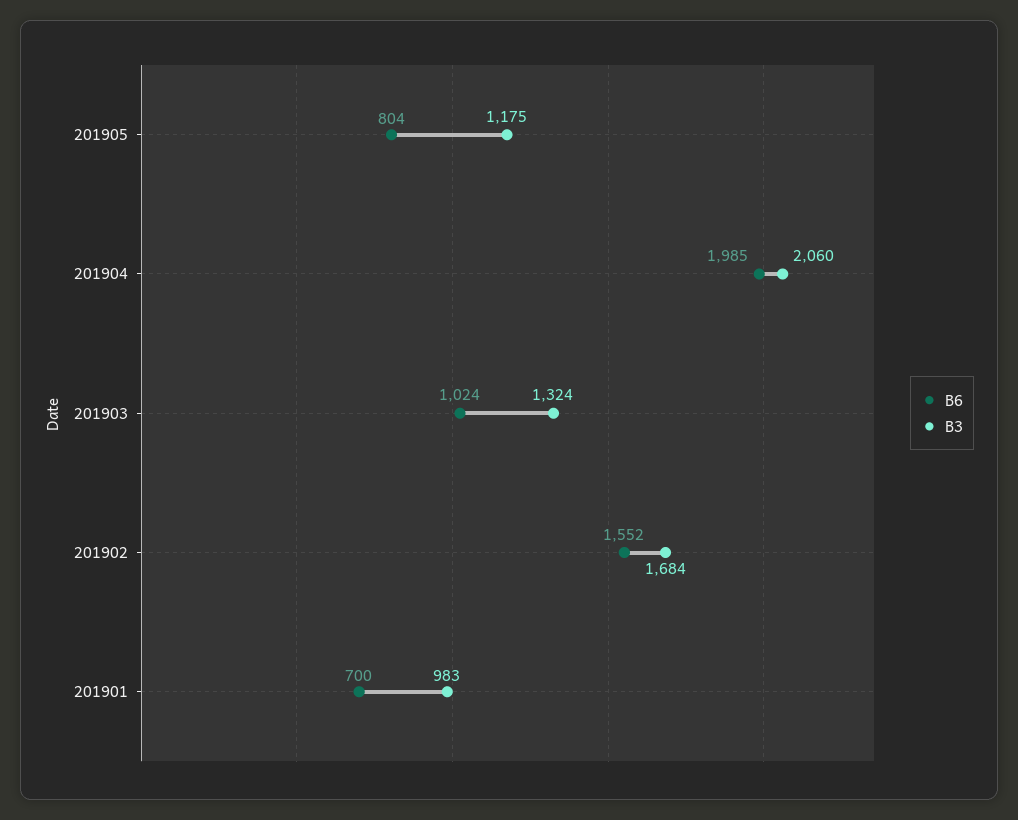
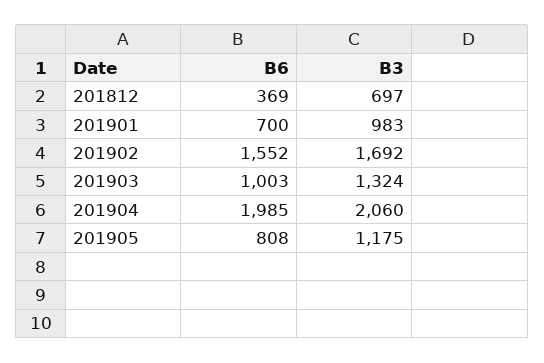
  {
    "B6": {
-     "201905": 804,
+     "201905": 808,
      "201904": 1985,
-     "201903": 1024,
+     "201903": 1003,
      "201902": 1552,
-     "201901": 700
+     "201901": 700,
+     "201812": 369
    },
    "B3": {
      "201905": 1175,
      "201904": 2060,
      "201903": 1324,
-     "201902": 1684,
+     "201902": 1692,
-     "201901": 983
+     "201901": 983,
+     "201812": 697
    }
  }

